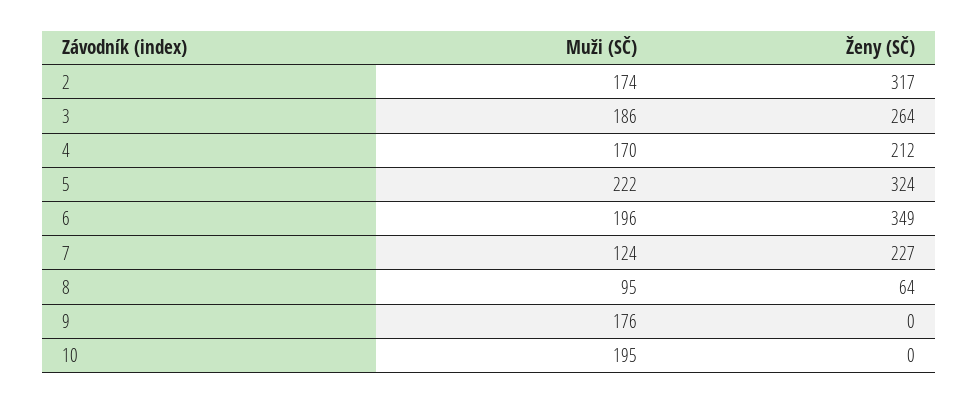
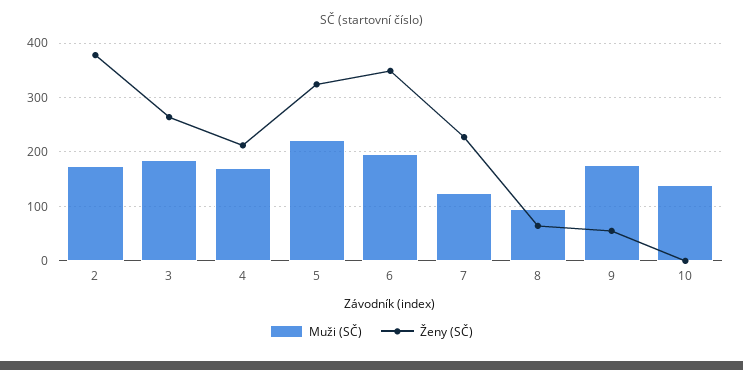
  {
    "Muži (SČ)": {
      "2": 174,
      "3": 186,
      "4": 170,
      "5": 222,
      "6": 196,
      "7": 124,
      "8": 95,
      "9": 176,
-     "10": 195
+     "10": 140
    },
    "Ženy (SČ)": {
-     "2": 317,
+     "2": 380,
      "3": 264,
      "4": 212,
      "5": 324,
      "6": 349,
      "7": 227,
      "8": 64,
-     "9": 0,
+     "9": 60,
      "10": 0
    }
  }

